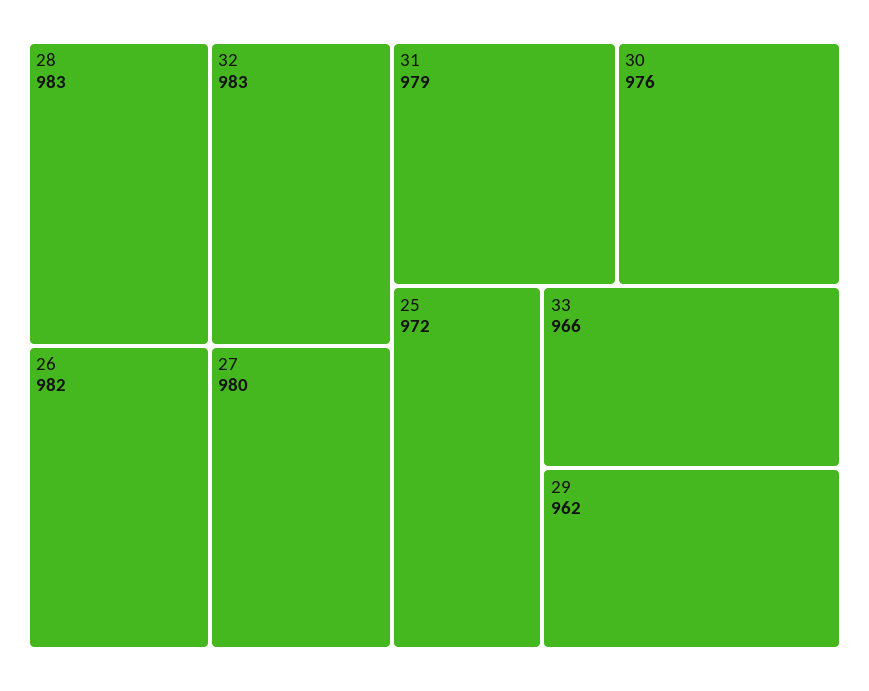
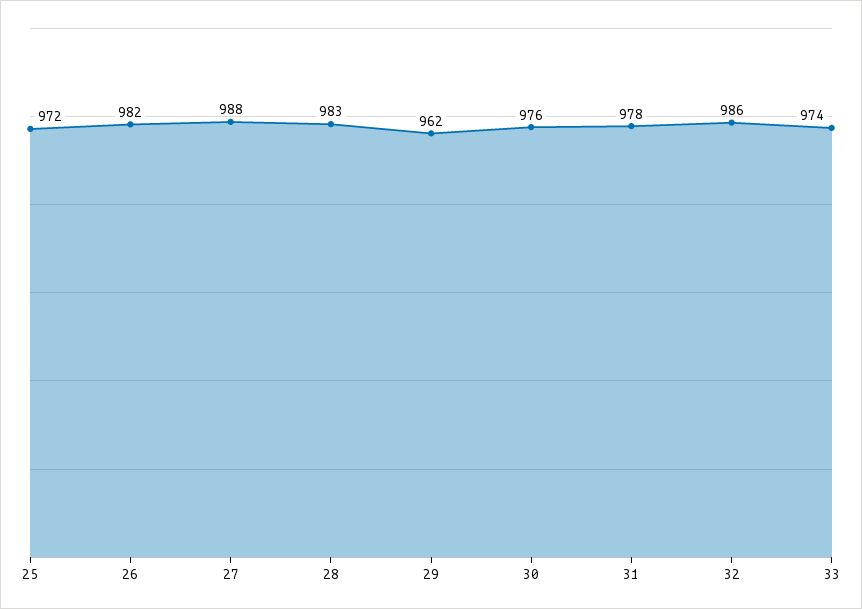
  {
    "28": 983,
-   "32": 983,
+   "32": 986,
    "26": 982,
-   "27": 980,
+   "27": 988,
-   "31": 979,
+   "31": 978,
    "30": 976,
    "25": 972,
-   "33": 966,
+   "33": 974,
    "29": 962
  }

